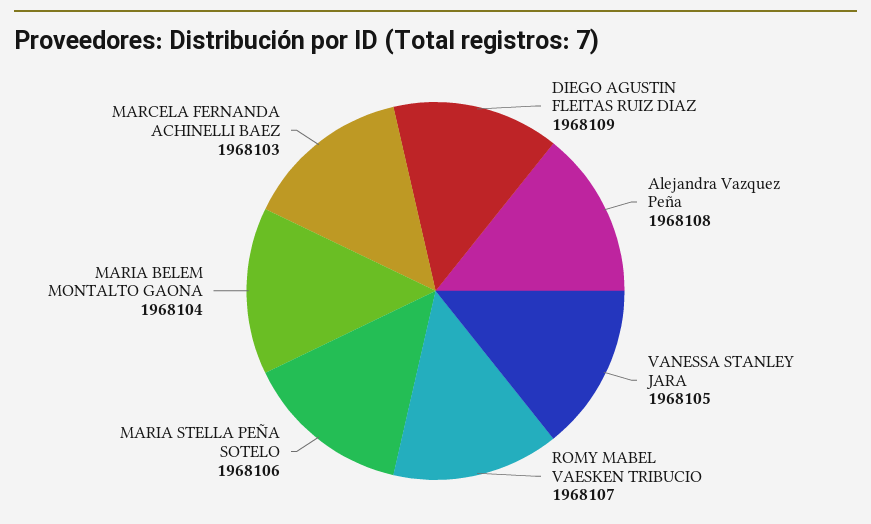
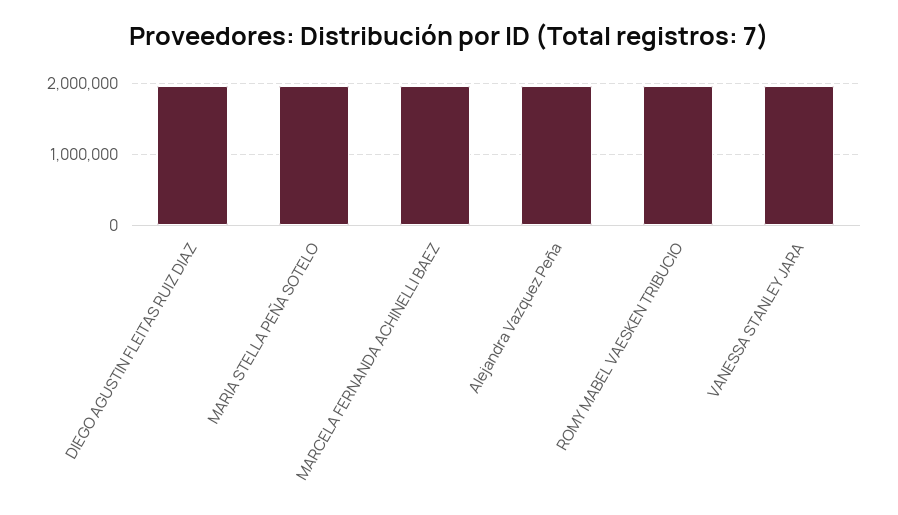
  {
    "DIEGO AGUSTIN FLEITAS RUIZ DIAZ": 1968109,
    "Alejandra Vazquez Peña": 1968108,
    "VANESSA STANLEY JARA": 1968105,
    "ROMY MABEL VAESKEN TRIBUCIO": 1968107,
    "MARIA STELLA PEÑA SOTELO": 1968106,
-   "MARIA BELEM MONTALTO GAONA": 1968104,
    "MARCELA FERNANDA ACHINELLI BAEZ": 1968103
  }

